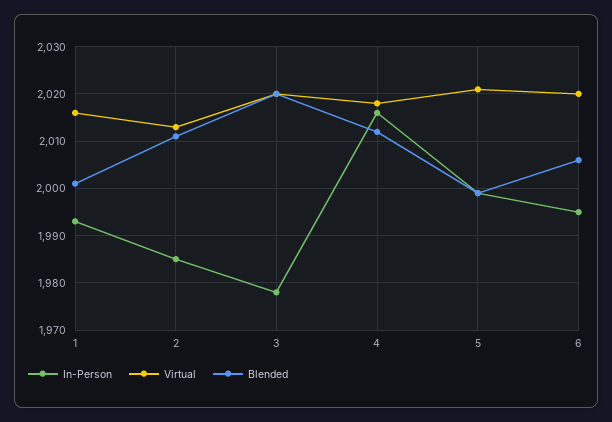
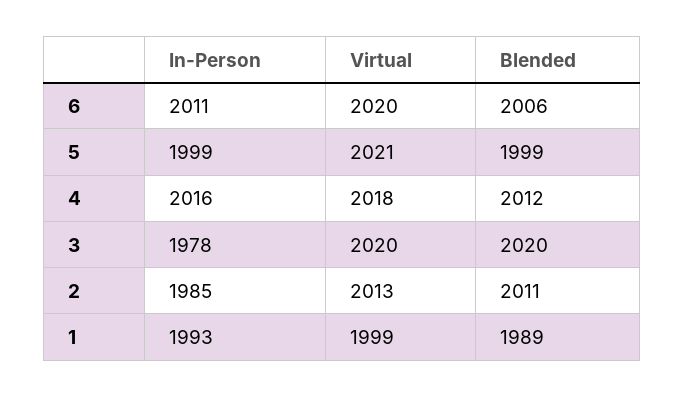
  {
    "In-Person": {
      "1": 1993,
      "2": 1985,
      "3": 1978,
      "4": 2016,
      "5": 1999,
-     "6": 1995
+     "6": 2011
    },
    "Virtual": {
-     "1": 2015,
+     "1": 1999,
      "2": 2013,
      "3": 2020,
      "4": 2018,
      "5": 2021,
      "6": 2020
    },
    "Blended": {
-     "1": 2000,
+     "1": 1989,
      "2": 2011,
      "3": 2020,
      "4": 2012,
      "5": 1999,
      "6": 2006
    }
  }

